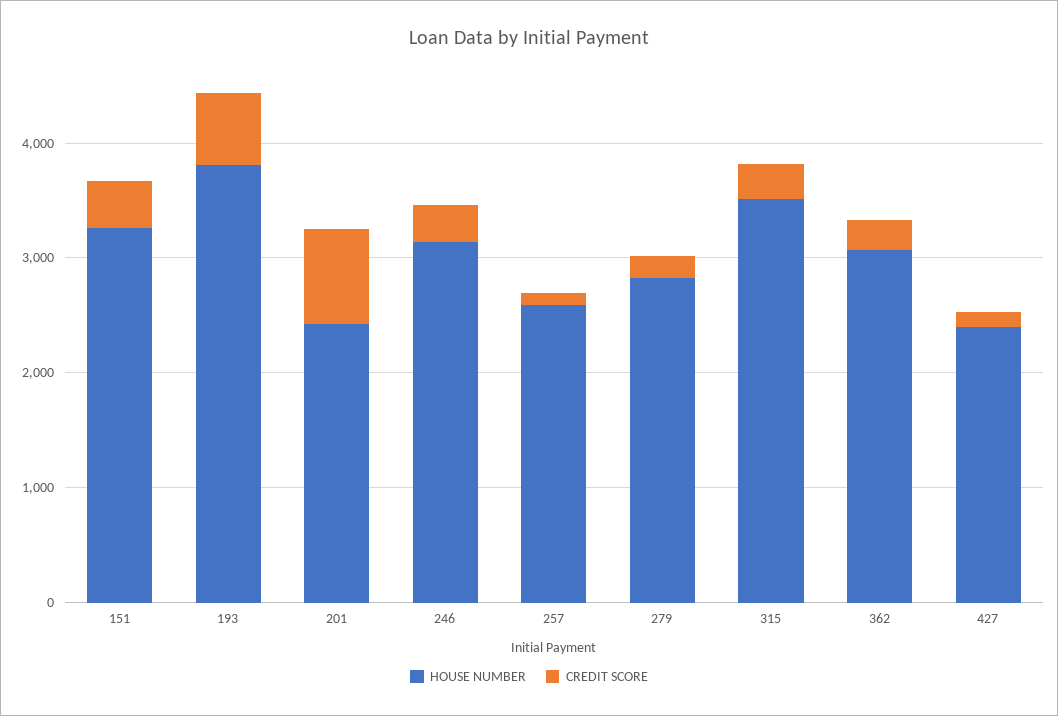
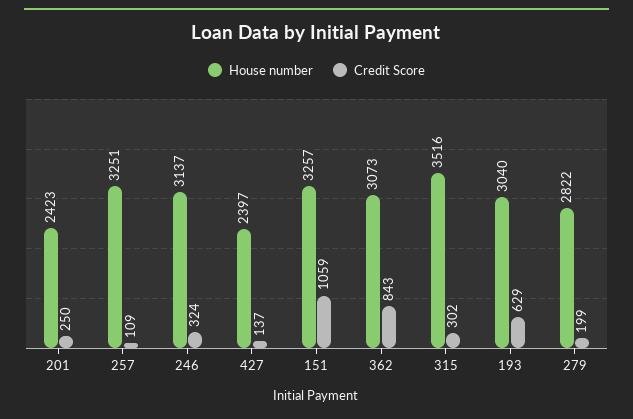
  {
    "HOUSE NUMBER": {
      "151": 3257,
-     "193": 3800,
+     "193": 3040,
      "201": 2423,
      "246": 3137,
-     "257": 2600,
+     "257": 3251,
      "279": 2822,
      "315": 3516,
      "362": 3073,
      "427": 2397
    },
    "CREDIT SCORE": {
-     "151": 400,
+     "151": 1059,
      "193": 629,
-     "201": 800,
+     "201": 250,
      "246": 324,
      "257": 109,
      "279": 199,
      "315": 302,
-     "362": 200,
+     "362": 843,
      "427": 137
    }
  }

